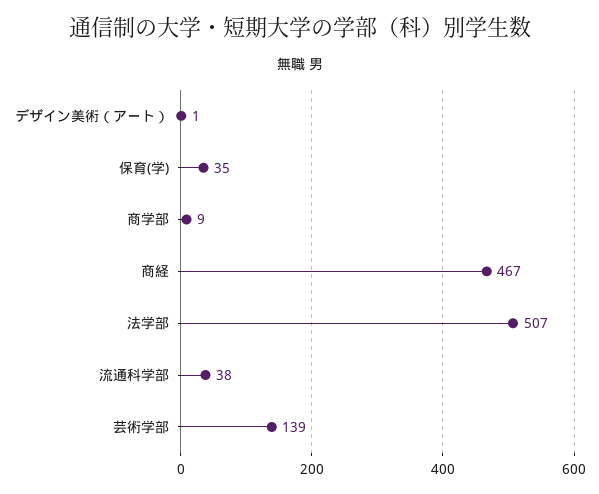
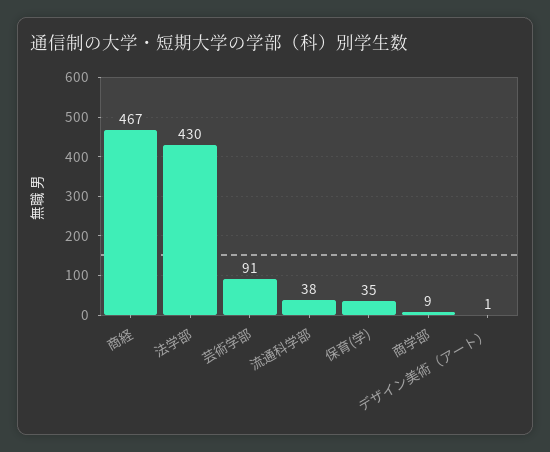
  {
    "デザイン美術（アート）": 1,
    "保育(学)": 35,
    "商学部": 9,
    "商経": 467,
-   "法学部": 507,
+   "法学部": 430,
    "流通科学部": 38,
-   "芸術学部": 139
+   "芸術学部": 91
  }

